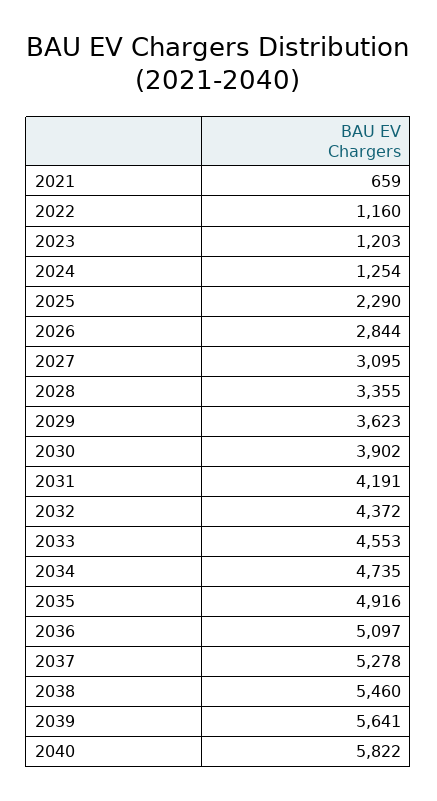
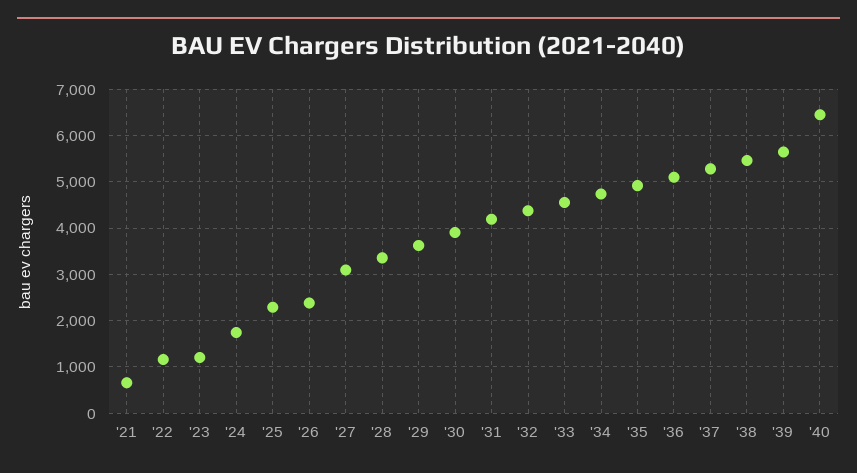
  {
    "2021": 659,
    "2022": 1160,
    "2023": 1203,
-   "2024": 1254,
+   "2024": 1800,
    "2025": 2290,
-   "2026": 2844,
+   "2026": 2400,
    "2027": 3095,
    "2028": 3355,
    "2029": 3623,
    "2030": 3902,
    "2031": 4191,
    "2032": 4372,
    "2033": 4553,
    "2034": 4735,
    "2035": 4916,
    "2036": 5097,
    "2037": 5278,
    "2038": 5460,
    "2039": 5641,
-   "2040": 5822
+   "2040": 6400
  }

